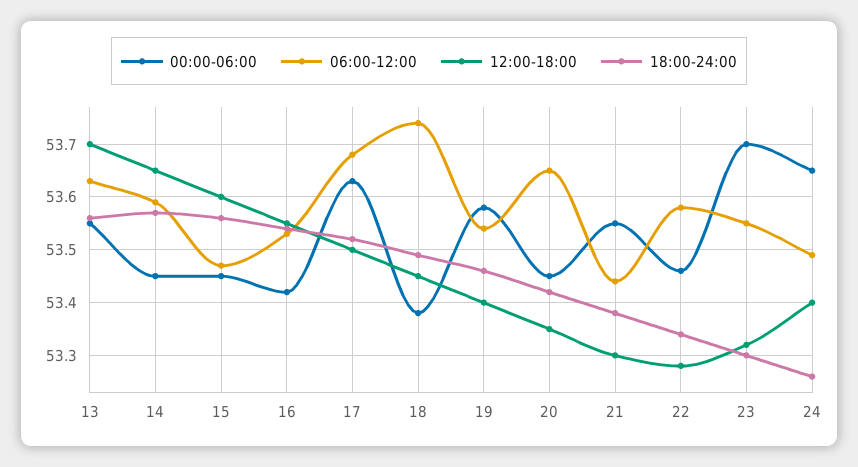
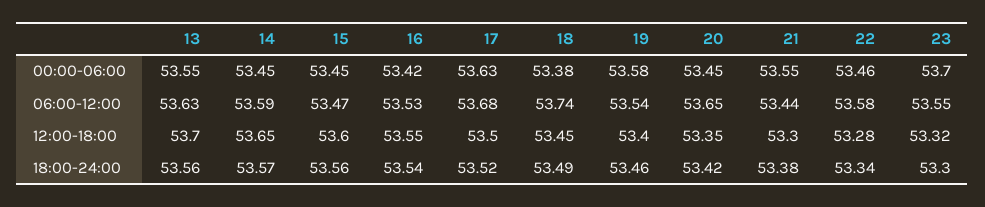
  {
    "00:00-06:00": {
      "13": 53.55,
      "14": 53.45,
      "15": 53.45,
      "16": 53.42,
      "17": 53.63,
      "18": 53.38,
      "19": 53.58,
      "20": 53.45,
      "21": 53.55,
      "22": 53.46,
-     "23": 53.7,
+     "23": 53.7
-     "24": 53.65
    },
    "06:00-12:00": {
      "13": 53.63,
      "14": 53.59,
      "15": 53.47,
      "16": 53.53,
      "17": 53.68,
      "18": 53.74,
      "19": 53.54,
      "20": 53.65,
      "21": 53.44,
      "22": 53.58,
-     "23": 53.55,
+     "23": 53.55
-     "24": 53.5
    },
    "12:00-18:00": {
      "13": 53.7,
      "14": 53.65,
      "15": 53.6,
      "16": 53.55,
      "17": 53.5,
      "18": 53.45,
      "19": 53.4,
      "20": 53.35,
      "21": 53.3,
      "22": 53.28,
-     "23": 53.32,
+     "23": 53.32
-     "24": 53.4
    },
    "18:00-24:00": {
      "13": 53.56,
      "14": 53.57,
      "15": 53.56,
      "16": 53.54,
      "17": 53.52,
      "18": 53.49,
      "19": 53.46,
      "20": 53.42,
      "21": 53.38,
      "22": 53.34,
-     "23": 53.3,
+     "23": 53.3
-     "24": 53.25
    }
  }

